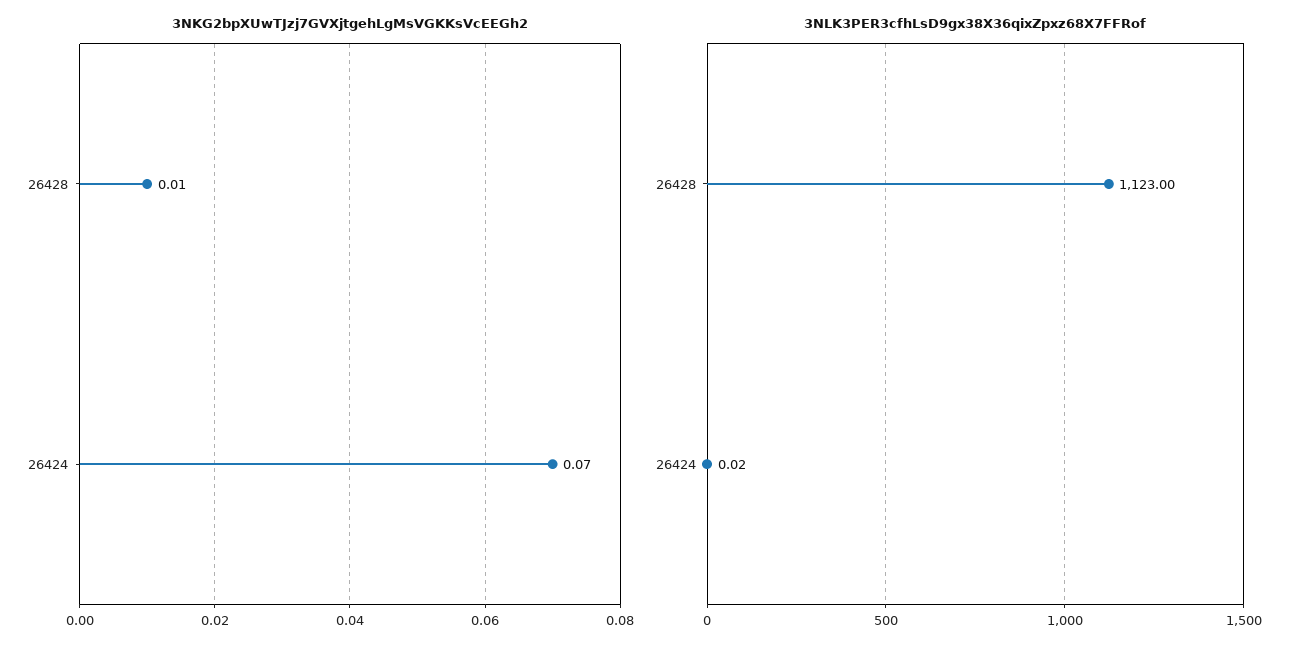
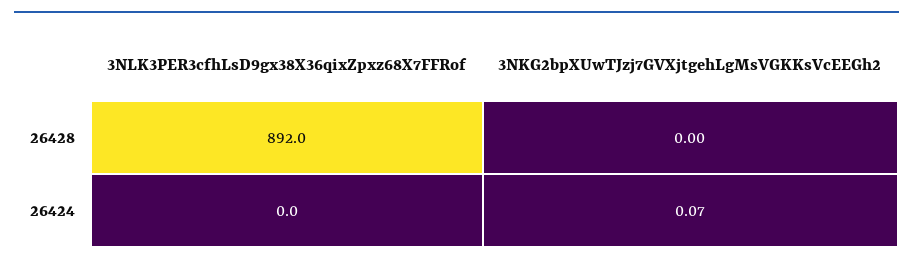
  {
    "3NKG2bpXUwTJzj7GVXjtgehLgMsVGKKsVcEEGh2": {
-     "26428": 0.01,
+     "26428": 0,
      "26424": 0.07
    },
    "3NLK3PER3cfhLsD9gx38X36qixZpxz68X7FFRof": {
-     "26428": 1123,
+     "26428": 892,
      "26424": 0.02
    }
  }

